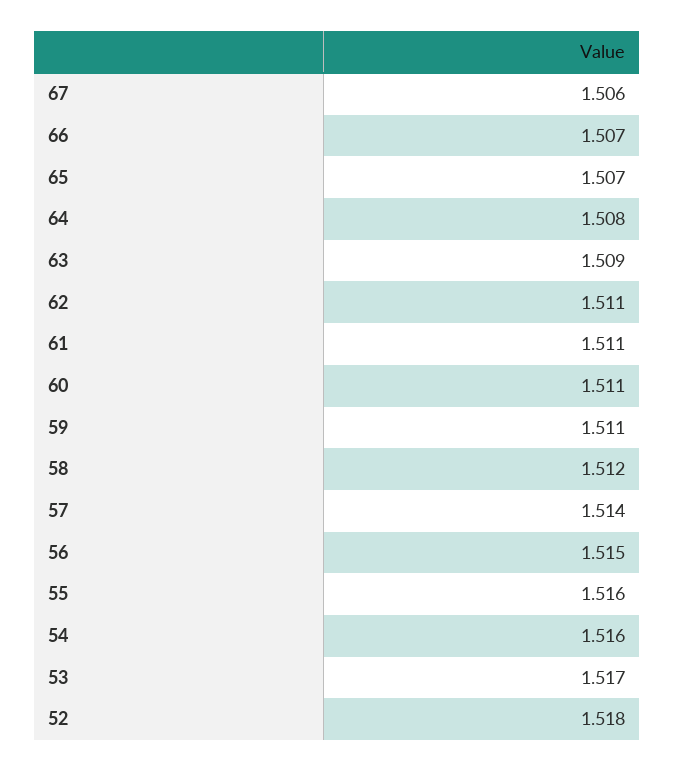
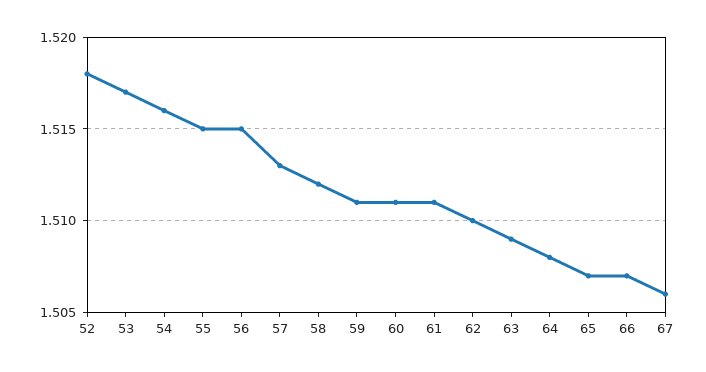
  {
    "67": 1.506,
    "66": 1.507,
    "65": 1.507,
    "64": 1.508,
    "63": 1.509,
-   "62": 1.511,
+   "62": 1.51,
    "61": 1.511,
    "60": 1.511,
    "59": 1.511,
    "58": 1.512,
-   "57": 1.514,
+   "57": 1.513,
    "56": 1.515,
-   "55": 1.516,
+   "55": 1.515,
    "54": 1.516,
    "53": 1.517,
    "52": 1.518
  }

